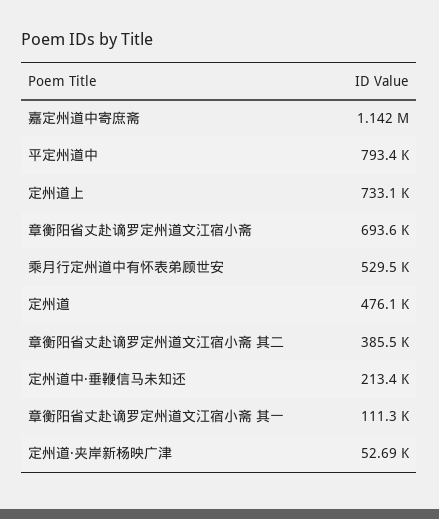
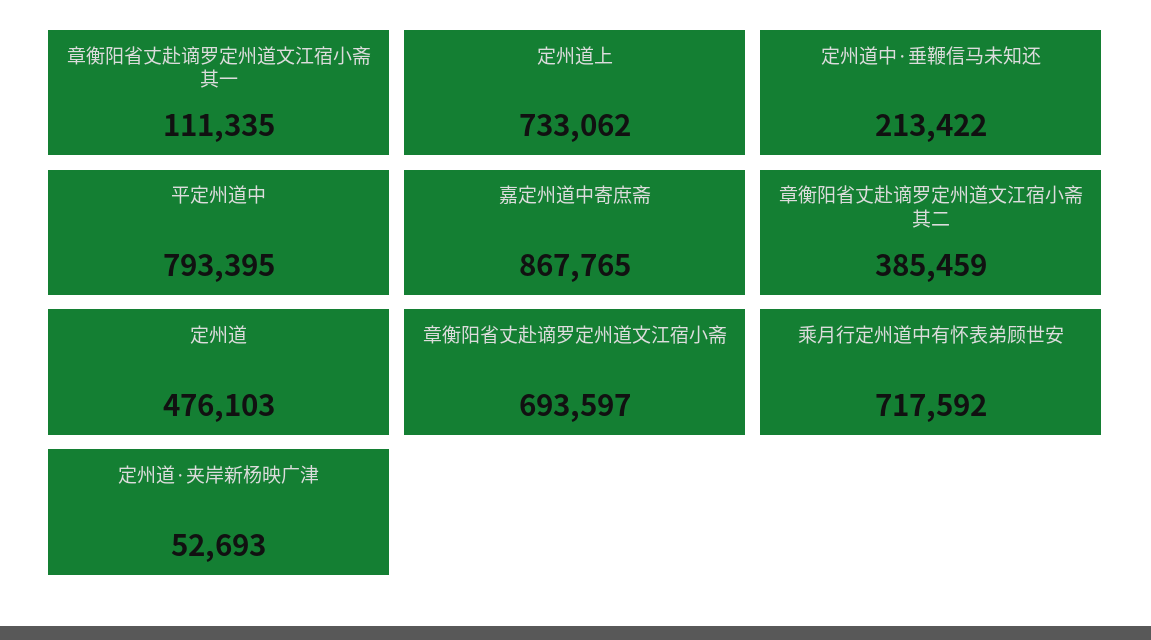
  {
-   "嘉定州道中寄庶斋": 1142000,
+   "嘉定州道中寄庶斋": 867765,
    "平定州道中": 793395,
    "定州道上": 733062,
    "章衡阳省丈赴谪罗定州道文江宿小斋": 693597,
-   "乘月行定州道中有怀表弟顾世安": 529500,
+   "乘月行定州道中有怀表弟顾世安": 717592,
    "定州道": 476103,
    "章衡阳省丈赴谪罗定州道文江宿小斋 其二": 385459,
    "定州道中·垂鞭信马未知还": 213422,
    "章衡阳省丈赴谪罗定州道文江宿小斋 其一": 111335,
    "定州道·夹岸新杨映广津": 52693
  }

